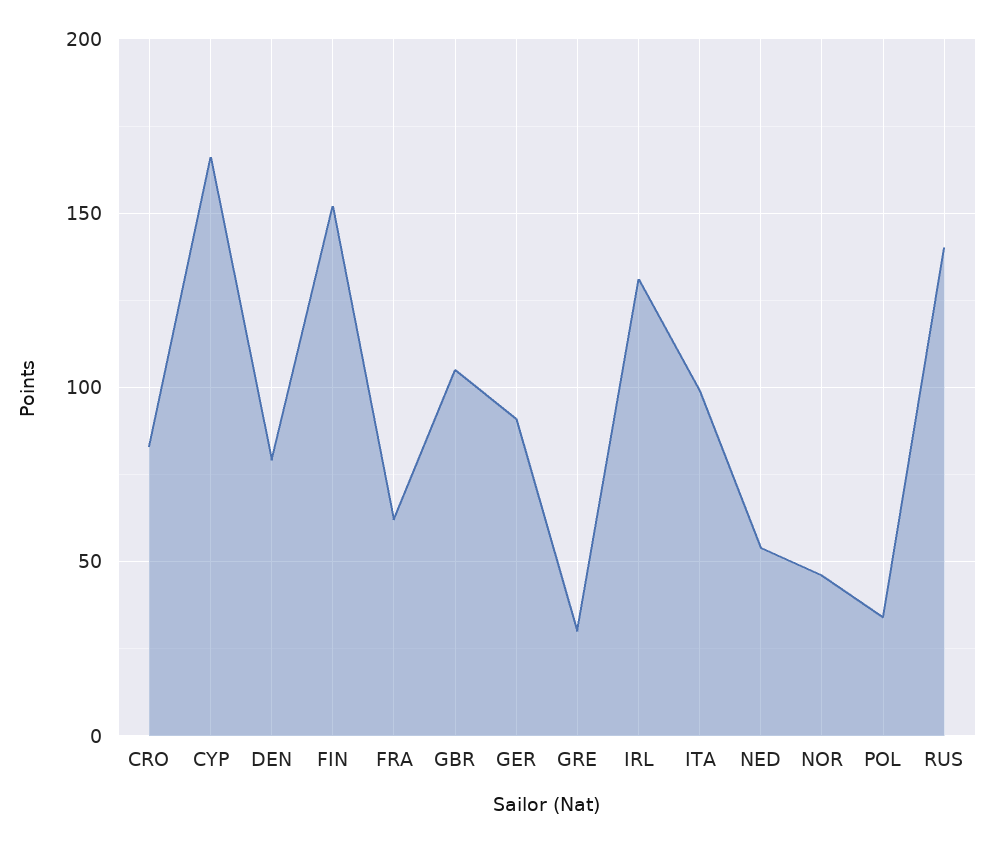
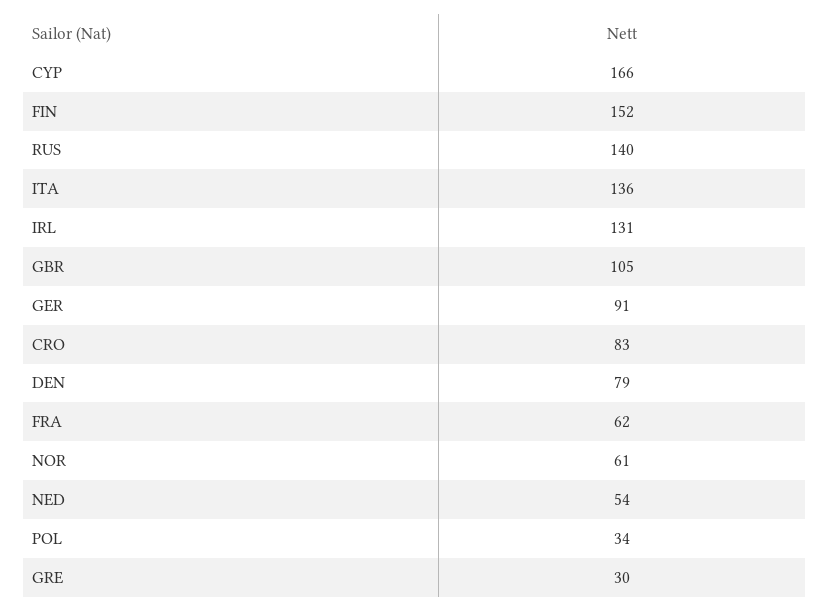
  {
    "CRO": 83,
    "CYP": 166,
    "DEN": 79,
    "FIN": 152,
    "FRA": 62,
    "GBR": 105,
    "GER": 91,
    "GRE": 30,
    "IRL": 131,
-   "ITA": 100,
+   "ITA": 136,
    "NED": 54,
-   "NOR": 45,
+   "NOR": 61,
    "POL": 34,
    "RUS": 140
  }

